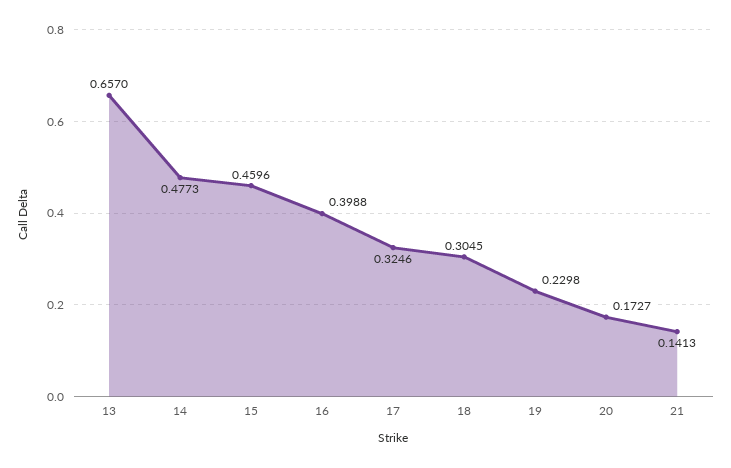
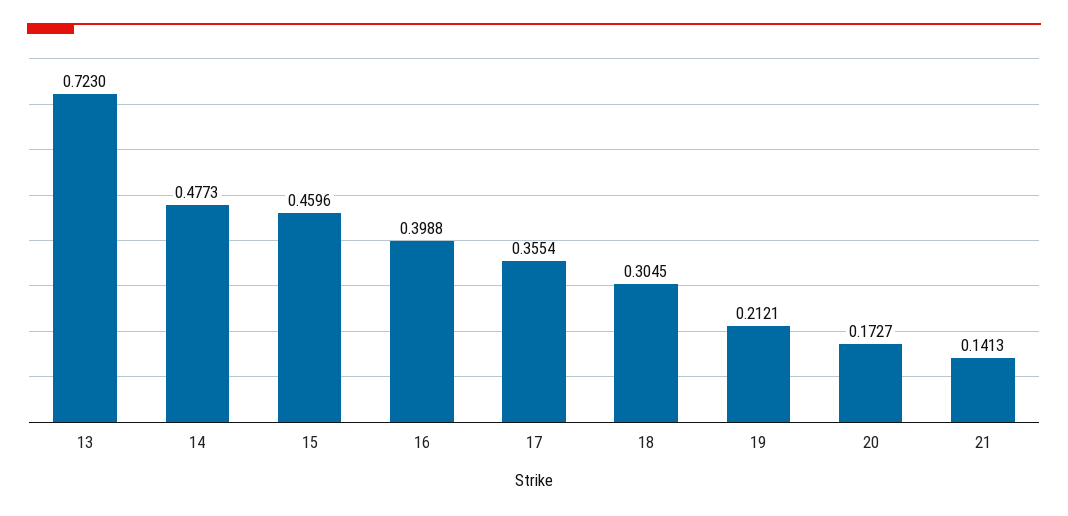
  {
-   "13": 0.657,
+   "13": 0.723,
    "14": 0.4773,
    "15": 0.4596,
    "16": 0.3988,
-   "17": 0.3246,
+   "17": 0.3554,
    "18": 0.3045,
-   "19": 0.2298,
+   "19": 0.2121,
    "20": 0.1727,
    "21": 0.1413
  }

